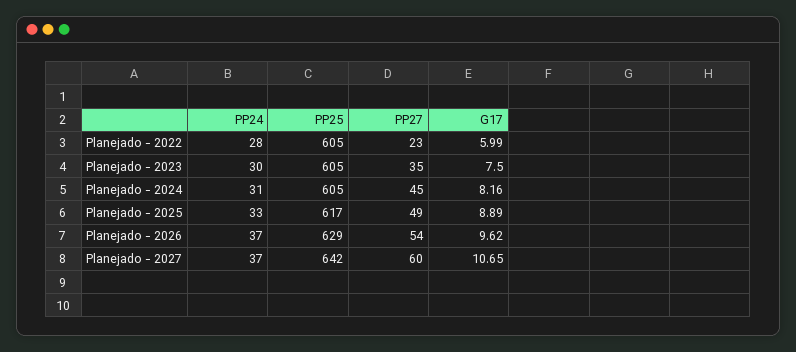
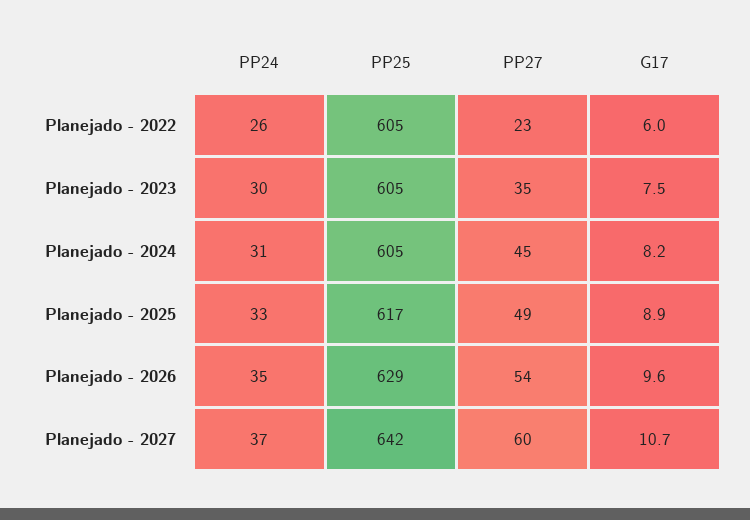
  {
    "PP24": {
-     "Planejado - 2022": 28,
+     "Planejado - 2022": 26,
      "Planejado - 2023": 30,
      "Planejado - 2024": 31,
      "Planejado - 2025": 33,
-     "Planejado - 2026": 37,
+     "Planejado - 2026": 35,
      "Planejado - 2027": 37
    },
    "PP25": {
      "Planejado - 2022": 605,
      "Planejado - 2023": 605,
      "Planejado - 2024": 605,
      "Planejado - 2025": 617,
      "Planejado - 2026": 629,
      "Planejado - 2027": 642
    },
    "PP27": {
      "Planejado - 2022": 23,
      "Planejado - 2023": 35,
      "Planejado - 2024": 45,
      "Planejado - 2025": 49,
      "Planejado - 2026": 54,
      "Planejado - 2027": 60
    },
    "G17": {
      "Planejado - 2022": 5.99,
      "Planejado - 2023": 7.5,
      "Planejado - 2024": 8.16,
      "Planejado - 2025": 8.89,
      "Planejado - 2026": 9.62,
      "Planejado - 2027": 10.65
    }
  }

